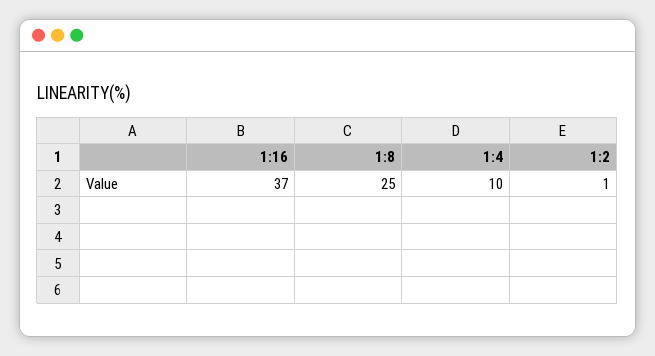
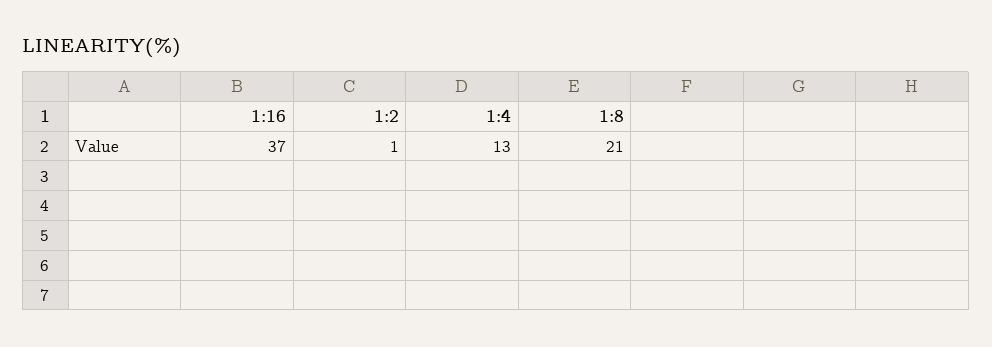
  {
    "1:16": 37,
-   "1:8": 25,
+   "1:8": 21,
-   "1:4": 10,
+   "1:4": 13,
    "1:2": 1
  }

